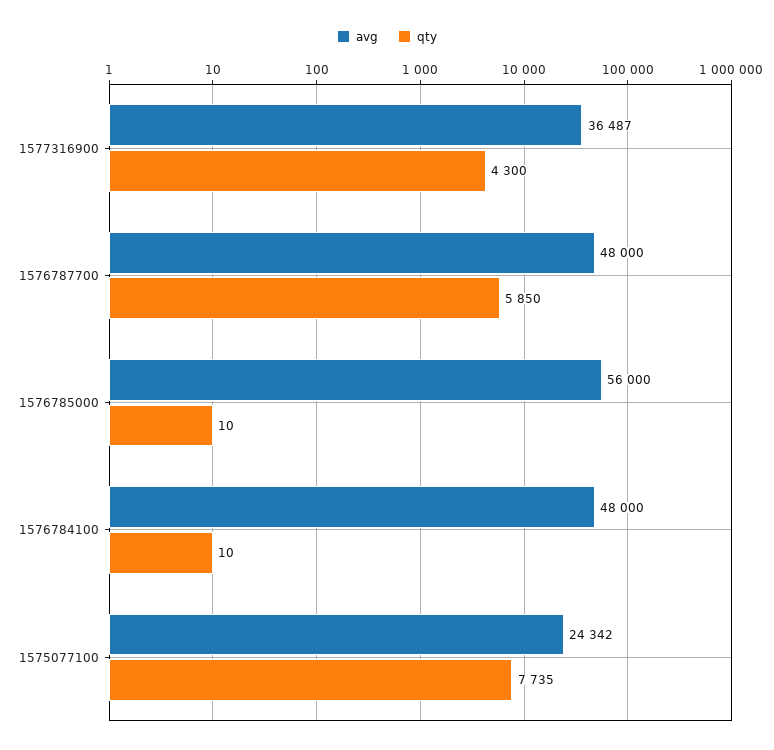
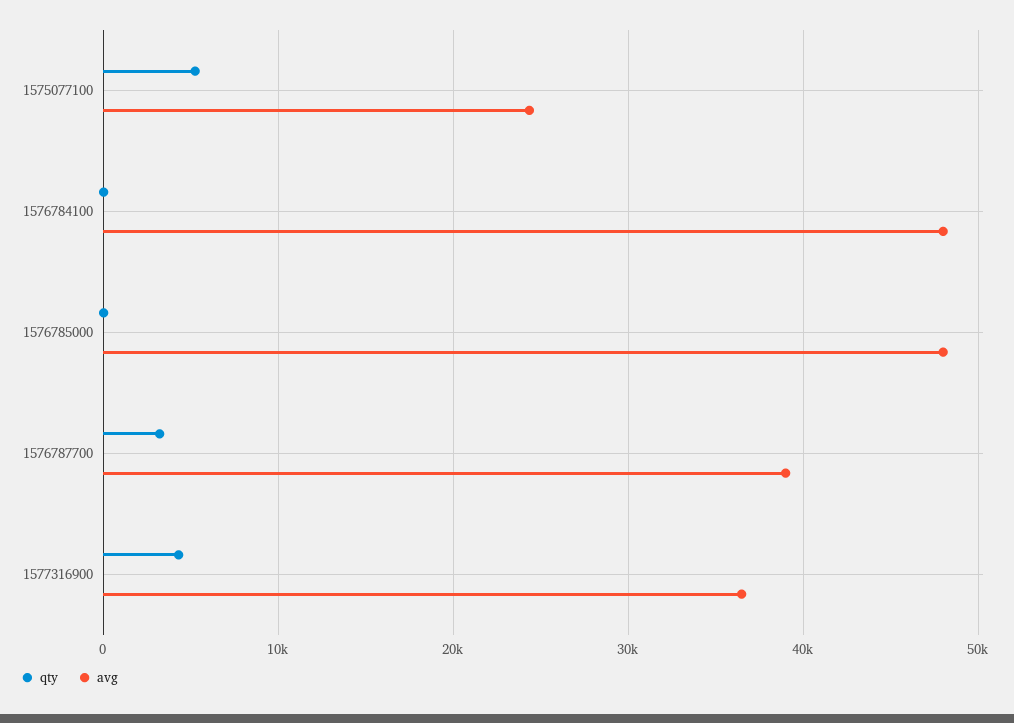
  {
    "avg": {
      "1577316900": 36487,
-     "1576787700": 48000,
+     "1576787700": 39000,
-     "1576785000": 56000,
+     "1576785000": 48000,
      "1576784100": 48000,
      "1575077100": 24342
    },
    "qty": {
      "1577316900": 4300,
-     "1576787700": 5850,
+     "1576787700": 3000,
      "1576785000": 10,
      "1576784100": 10,
-     "1575077100": 7735
+     "1575077100": 5000
    }
  }

